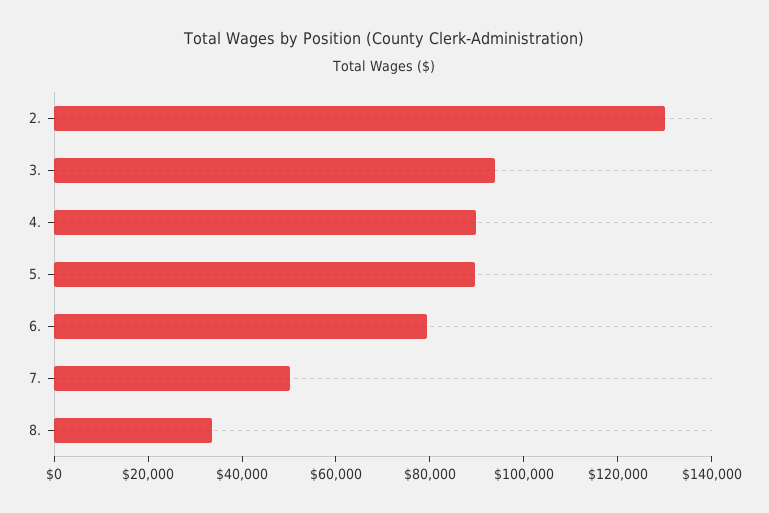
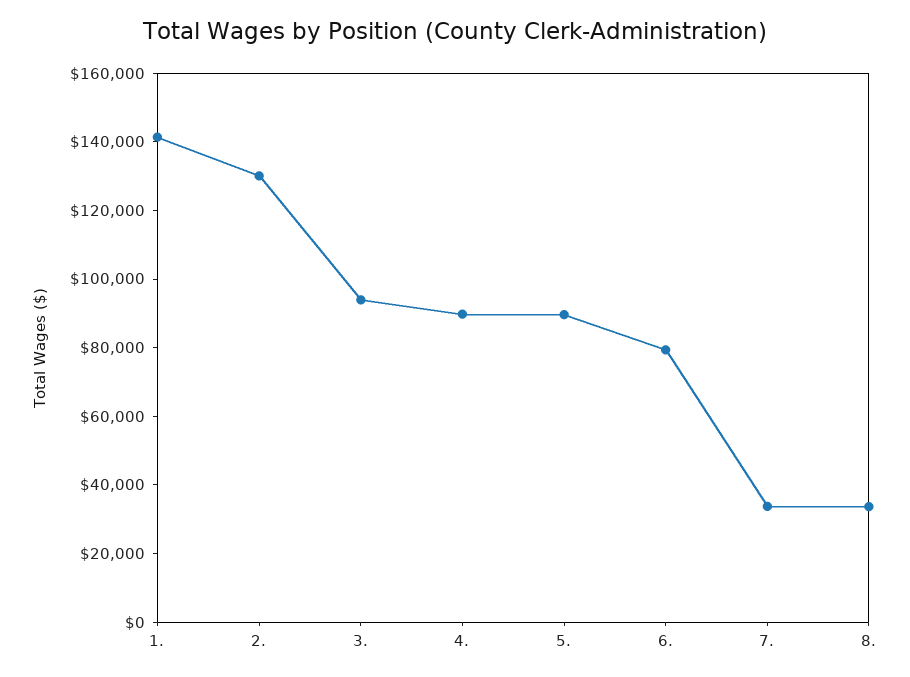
  {
    "2.": 130000,
    "3.": 95000,
    "4.": 90000,
    "5.": 90000,
    "6.": 80000,
-   "7.": 50000,
+   "7.": 35000,
-   "8.": 35000
+   "8.": 35000,
+   "1.": 140000
  }

